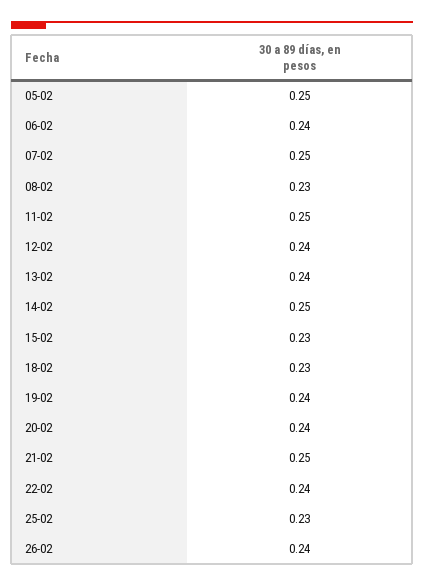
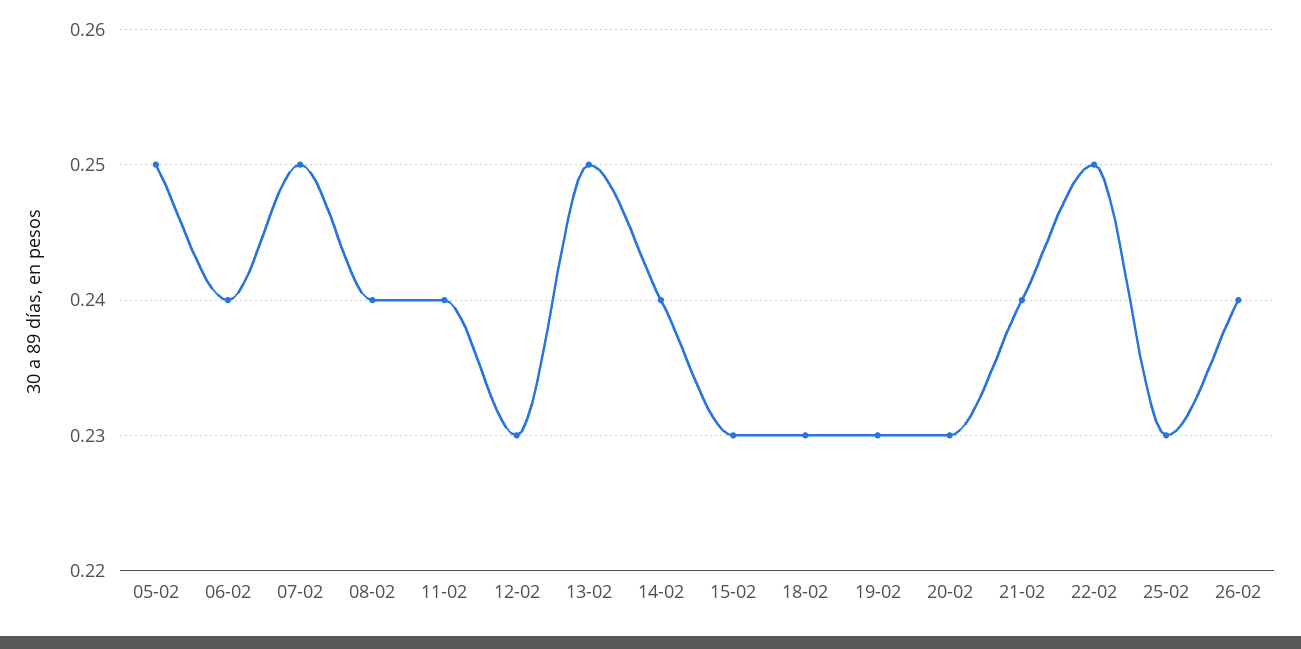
  {
    "05-02": 0.25,
    "06-02": 0.24,
    "07-02": 0.25,
-   "08-02": 0.23,
+   "08-02": 0.24,
-   "11-02": 0.25,
+   "11-02": 0.24,
-   "12-02": 0.24,
+   "12-02": 0.23,
-   "13-02": 0.24,
+   "13-02": 0.25,
-   "14-02": 0.25,
+   "14-02": 0.24,
    "15-02": 0.23,
    "18-02": 0.23,
-   "19-02": 0.24,
+   "19-02": 0.23,
-   "20-02": 0.24,
+   "20-02": 0.23,
-   "21-02": 0.25,
+   "21-02": 0.24,
-   "22-02": 0.24,
+   "22-02": 0.25,
    "25-02": 0.23,
    "26-02": 0.24
  }

